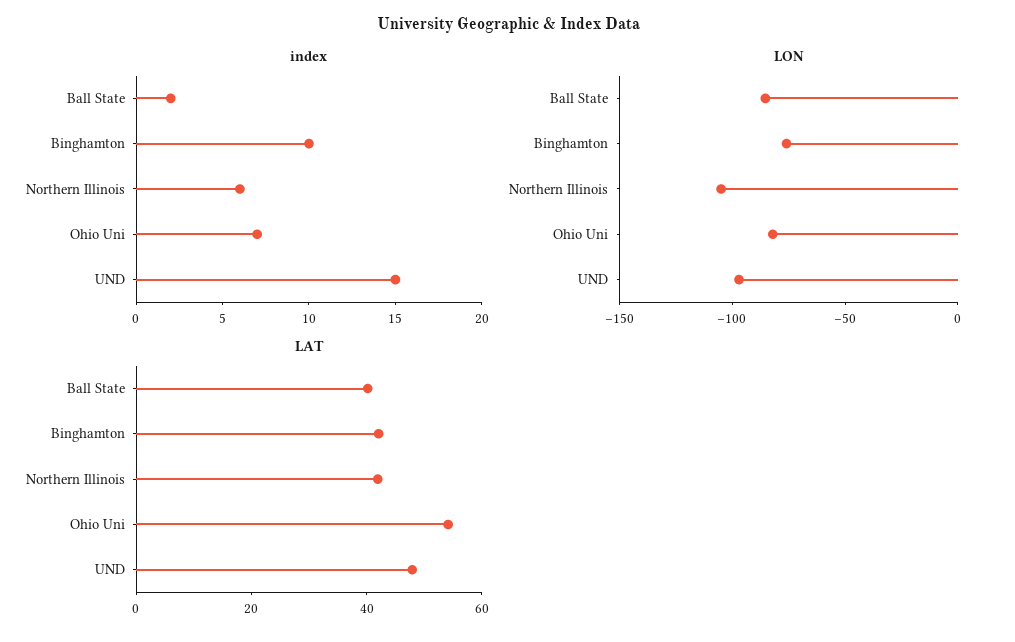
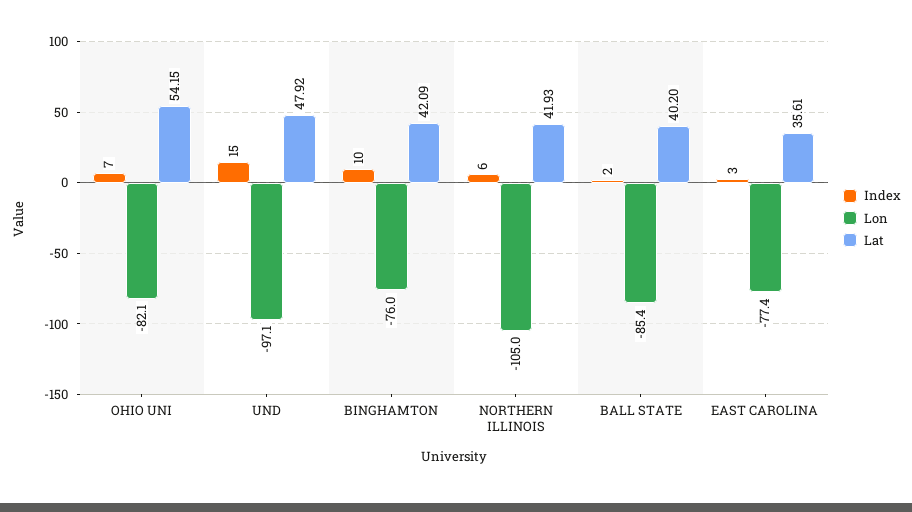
  {
    "index": {
      "Ball State": 2,
      "Binghamton": 10,
      "Northern Illinois": 6,
      "Ohio Uni": 7,
-     "UND": 15
+     "UND": 15,
+     "EAST CAROLINA": 3
    },
    "LON": {
      "Ball State": -85.4,
      "Binghamton": -76,
      "Northern Illinois": -105,
      "Ohio Uni": -82.1,
-     "UND": -97.1
+     "UND": -97.1,
+     "EAST CAROLINA": -77.4
    },
    "LAT": {
      "Ball State": 40.2,
      "Binghamton": 42.09,
      "Northern Illinois": 41.93,
      "Ohio Uni": 54.15,
-     "UND": 47.92
+     "UND": 47.92,
+     "EAST CAROLINA": 35.61
    }
  }

